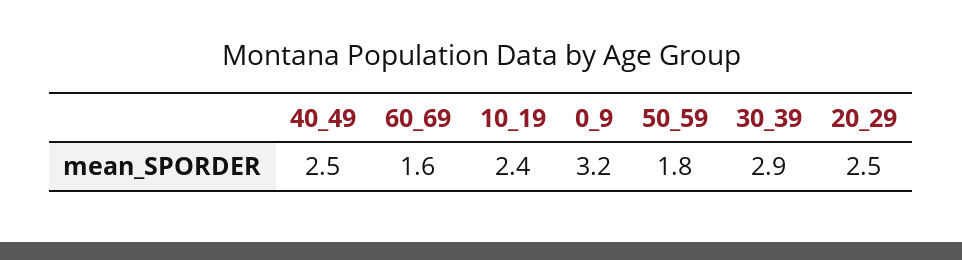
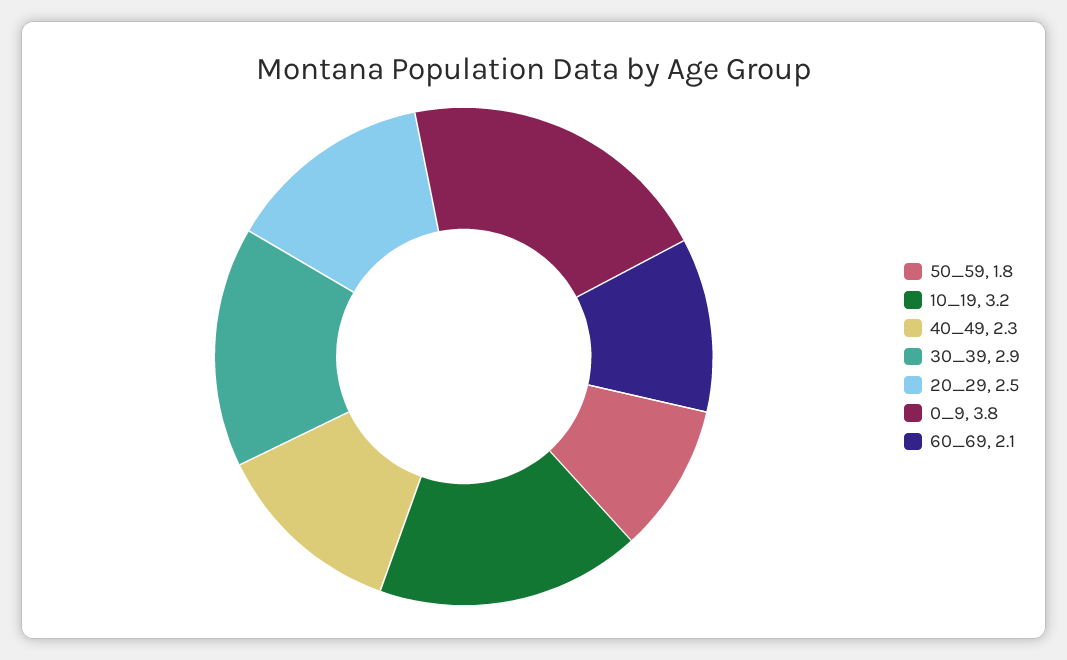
  {
-   "40_49": 2.5,
+   "40_49": 2.3,
-   "60_69": 1.6,
+   "60_69": 2.1,
-   "10_19": 2.4,
+   "10_19": 3.2,
-   "0_9": 3.2,
+   "0_9": 3.8,
    "50_59": 1.8,
    "30_39": 2.9,
    "20_29": 2.5
  }

